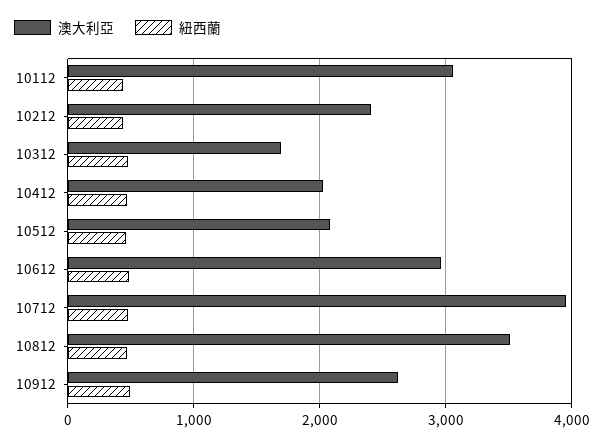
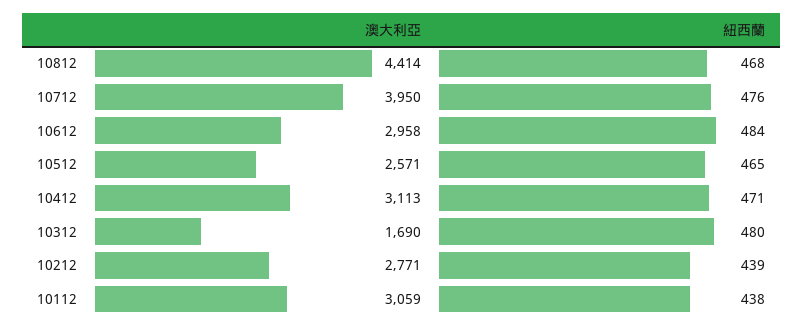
  {
    "澳大利亞": {
      "10112": 3059,
-     "10212": 2400,
+     "10212": 2771,
      "10312": 1690,
-     "10412": 2000,
+     "10412": 3113,
-     "10512": 2100,
+     "10512": 2571,
      "10612": 2958,
      "10712": 3950,
-     "10812": 3500,
+     "10812": 4414
-     "10912": 2600
    },
    "紐西蘭": {
      "10112": 438,
      "10212": 439,
      "10312": 480,
      "10412": 471,
      "10512": 465,
      "10612": 484,
      "10712": 476,
-     "10812": 468,
+     "10812": 468
-     "10912": 500
    }
  }

